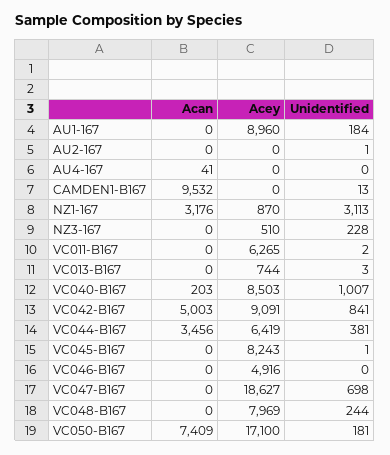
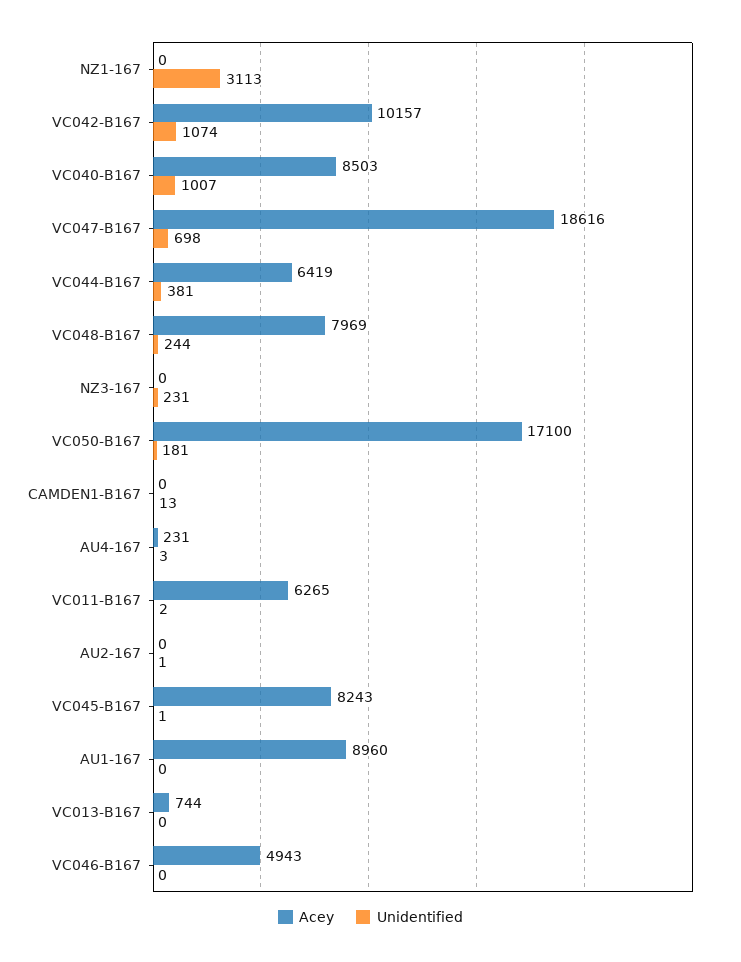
  {
-   "Acan": {
-     "AU1-167": 0,
-     "AU2-167": 0,
-     "AU4-167": 41,
-     "CAMDEN1-B167": 9532,
-     "NZ1-167": 3176,
-     "NZ3-167": 0,
-     "VC011-B167": 0,
-     "VC013-B167": 0,
-     "VC040-B167": 203,
-     "VC042-B167": 5003,
-     "VC044-B167": 3456,
-     "VC045-B167": 0,
-     "VC046-B167": 0,
-     "VC047-B167": 0,
-     "VC048-B167": 0,
-     "VC050-B167": 7409
-   },
    "Acey": {
      "AU1-167": 8960,
      "AU2-167": 0,
-     "AU4-167": 0,
+     "AU4-167": 231,
      "CAMDEN1-B167": 0,
-     "NZ1-167": 870,
+     "NZ1-167": 0,
-     "NZ3-167": 510,
+     "NZ3-167": 0,
      "VC011-B167": 6265,
      "VC013-B167": 744,
      "VC040-B167": 8503,
-     "VC042-B167": 9091,
+     "VC042-B167": 10157,
      "VC044-B167": 6419,
      "VC045-B167": 8243,
-     "VC046-B167": 4916,
+     "VC046-B167": 4943,
-     "VC047-B167": 18627,
+     "VC047-B167": 18616,
      "VC048-B167": 7969,
      "VC050-B167": 17100
    },
    "Unidentified": {
-     "AU1-167": 184,
+     "AU1-167": 0,
      "AU2-167": 1,
-     "AU4-167": 0,
+     "AU4-167": 3,
      "CAMDEN1-B167": 13,
      "NZ1-167": 3113,
-     "NZ3-167": 228,
+     "NZ3-167": 231,
      "VC011-B167": 2,
-     "VC013-B167": 3,
+     "VC013-B167": 0,
      "VC040-B167": 1007,
-     "VC042-B167": 841,
+     "VC042-B167": 1074,
      "VC044-B167": 381,
      "VC045-B167": 1,
      "VC046-B167": 0,
      "VC047-B167": 698,
      "VC048-B167": 244,
      "VC050-B167": 181
    }
  }

